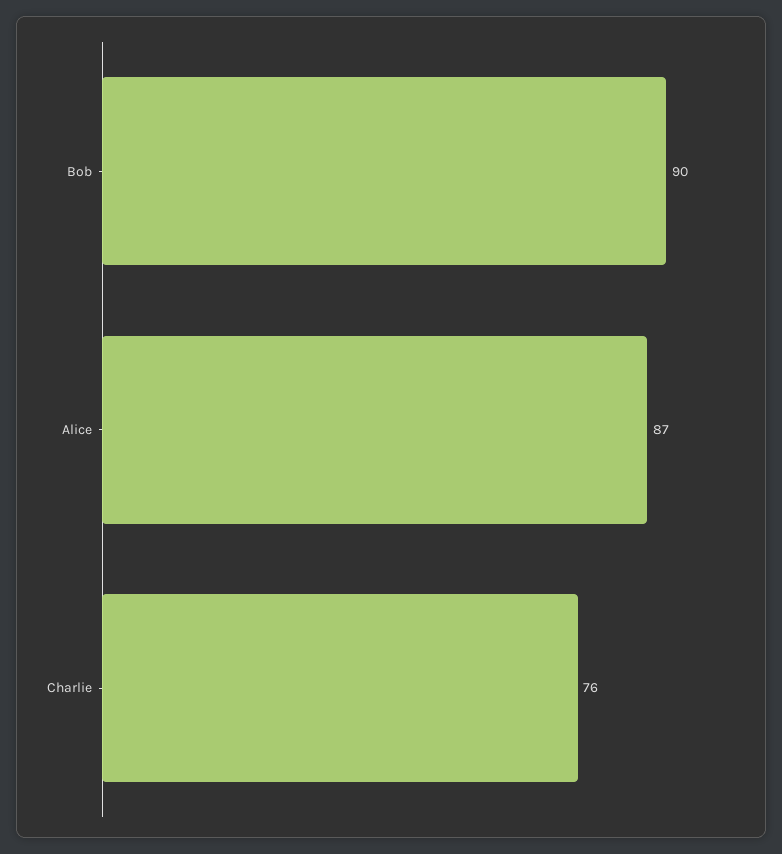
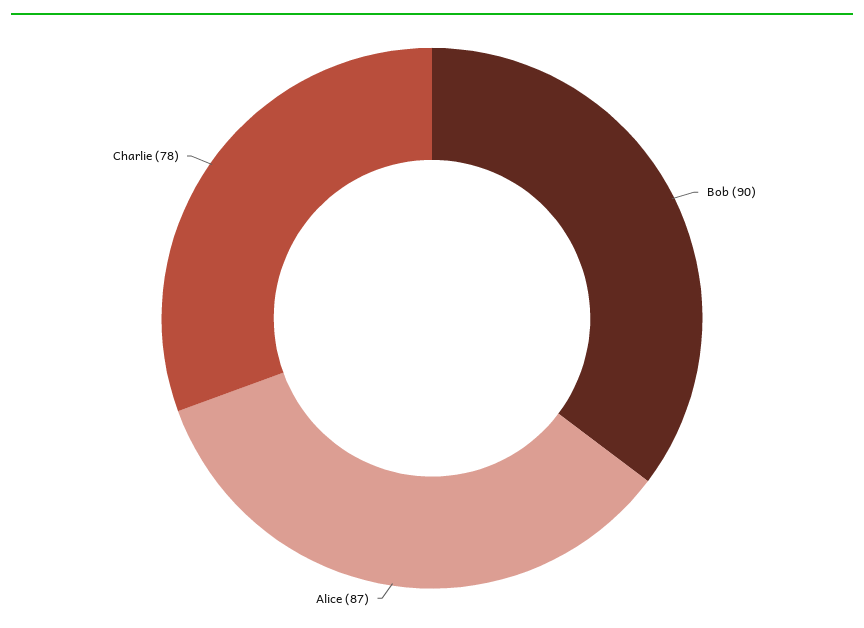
  {
    "Bob": 90,
    "Alice": 87,
-   "Charlie": 76
+   "Charlie": 78
  }

